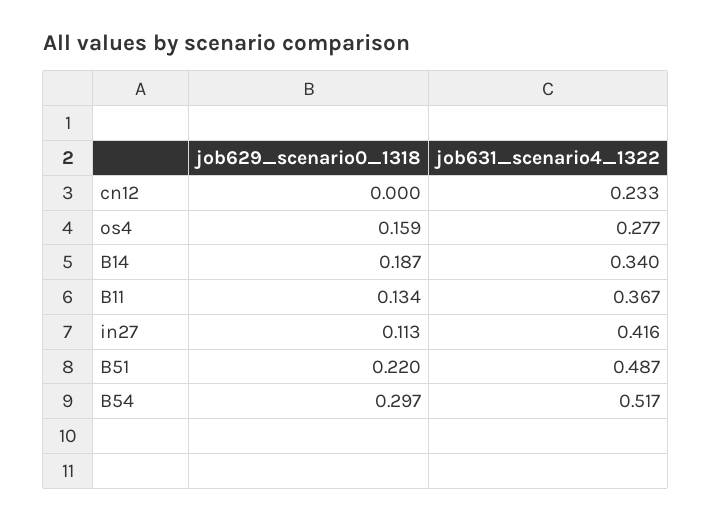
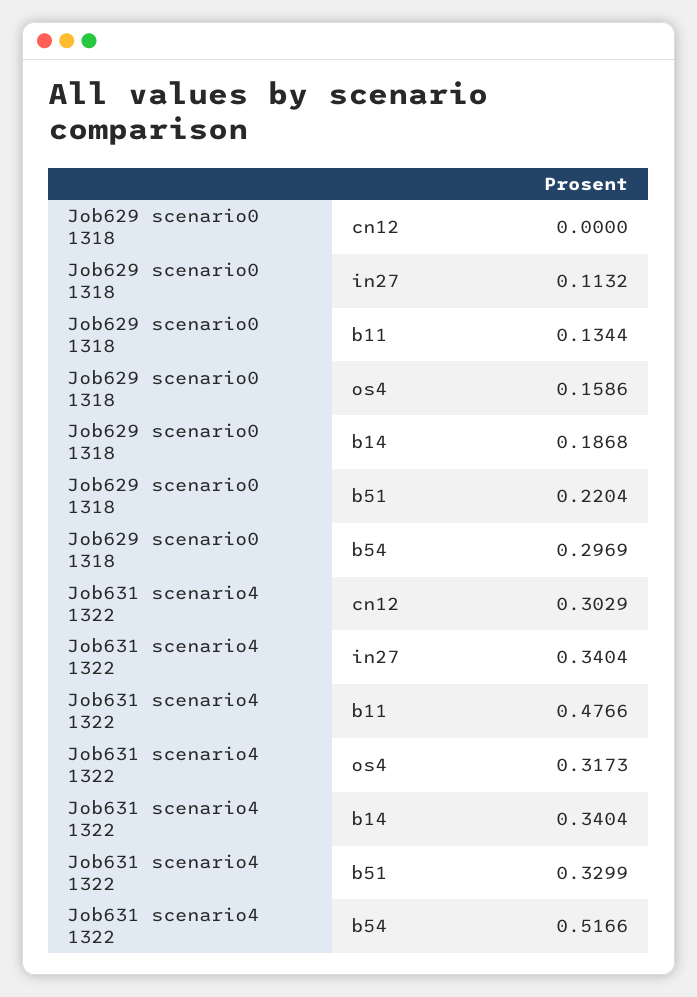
  {
    "job629_scenario0_1318": {
      "cn12": 0,
      "os4": 0.1586,
      "B14": 0.1868,
      "B11": 0.1344,
      "in27": 0.1132,
      "B51": 0.2204,
      "B54": 0.2969
    },
    "job631_scenario4_1322": {
-     "cn12": 0.233,
+     "cn12": 0.3029,
-     "os4": 0.277,
+     "os4": 0.3173,
      "B14": 0.3404,
-     "B11": 0.367,
+     "B11": 0.4766,
-     "in27": 0.416,
+     "in27": 0.3404,
-     "B51": 0.487,
+     "B51": 0.3299,
      "B54": 0.5166
    }
  }

